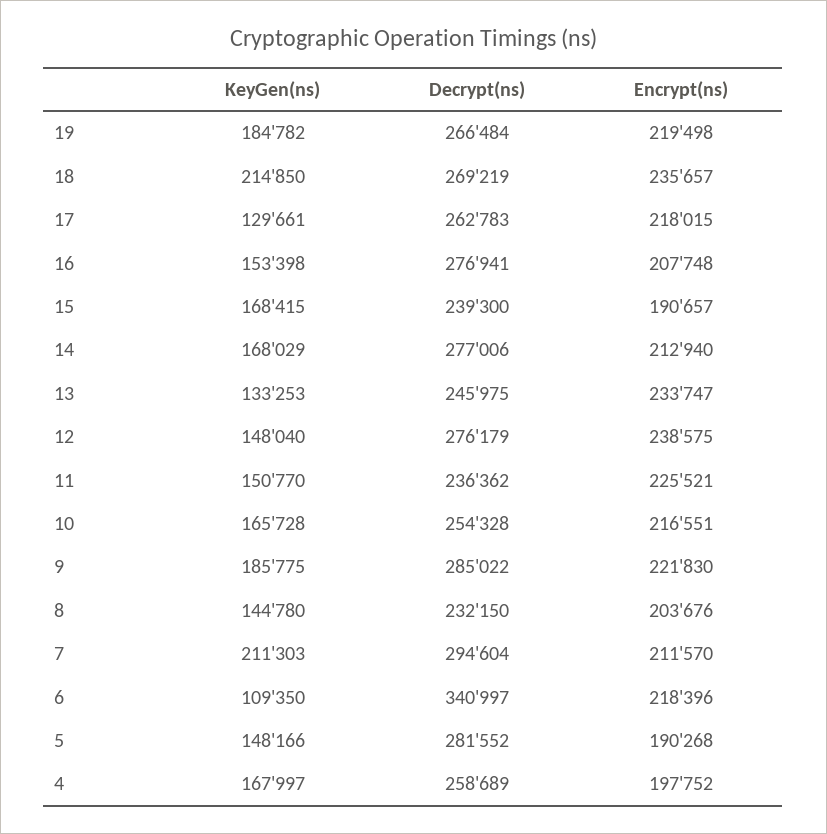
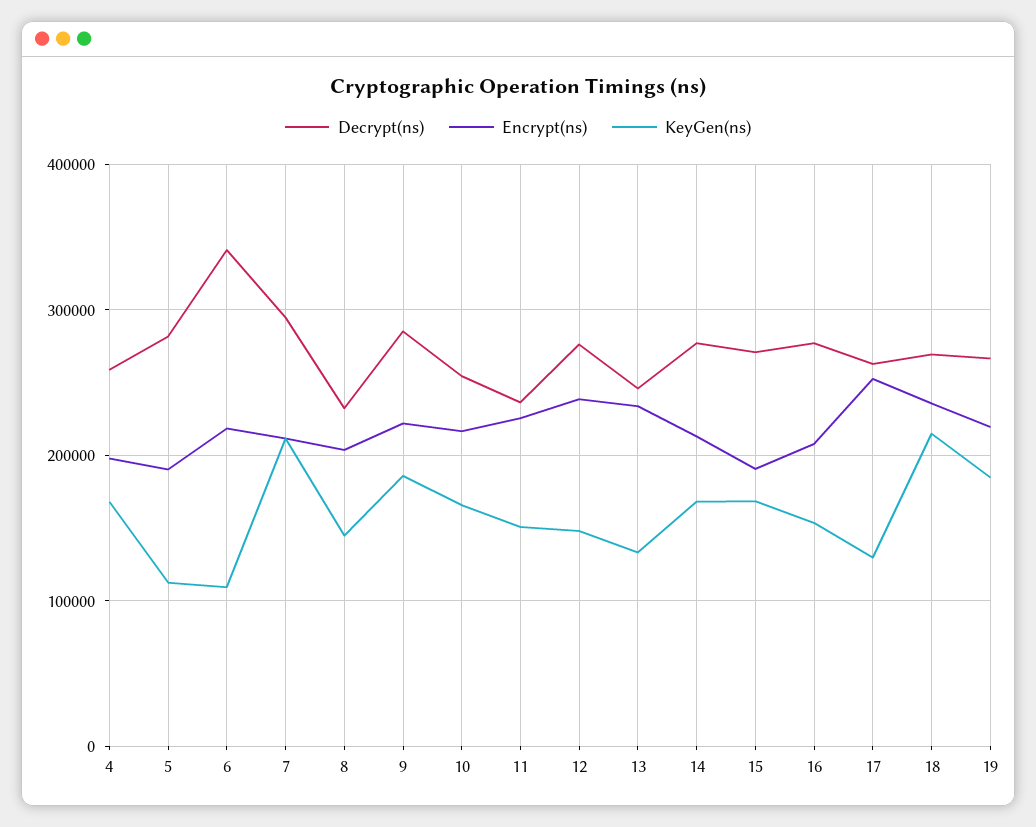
  {
    "KeyGen(ns)": {
      "19": 184782,
      "18": 214850,
      "17": 129661,
      "16": 153398,
      "15": 168415,
      "14": 168029,
      "13": 133253,
      "12": 148040,
      "11": 150770,
      "10": 165728,
      "9": 185775,
      "8": 144780,
      "7": 211303,
      "6": 109350,
-     "5": 148166,
+     "5": 110000,
      "4": 167997
    },
    "Decrypt(ns)": {
      "19": 266484,
      "18": 269219,
      "17": 262783,
      "16": 276941,
-     "15": 239300,
+     "15": 270000,
      "14": 277006,
      "13": 245975,
      "12": 276179,
      "11": 236362,
      "10": 254328,
      "9": 285022,
      "8": 232150,
      "7": 294604,
      "6": 340997,
      "5": 281552,
      "4": 258689
    },
    "Encrypt(ns)": {
      "19": 219498,
      "18": 235657,
-     "17": 218015,
+     "17": 250000,
      "16": 207748,
      "15": 190657,
      "14": 212940,
      "13": 233747,
      "12": 238575,
      "11": 225521,
      "10": 216551,
      "9": 221830,
      "8": 203676,
      "7": 211570,
      "6": 218396,
      "5": 190268,
      "4": 197752
    }
  }

